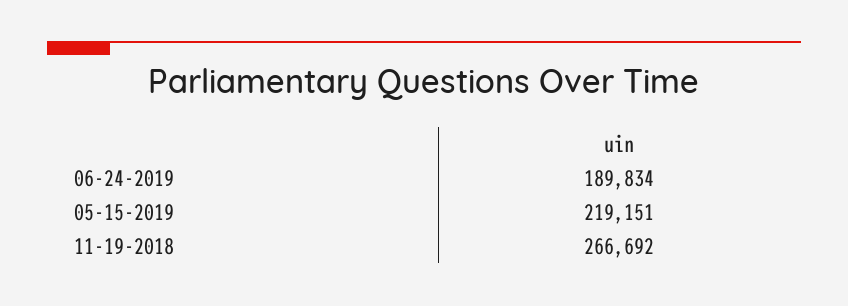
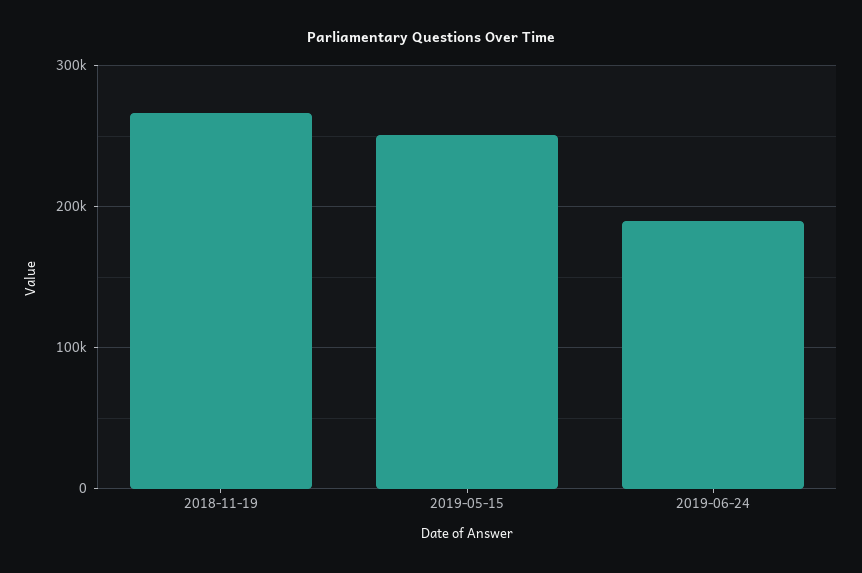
  {
    "06-24-2019": 189834,
-   "05-15-2019": 219151,
+   "05-15-2019": 250000,
    "11-19-2018": 266692
  }

